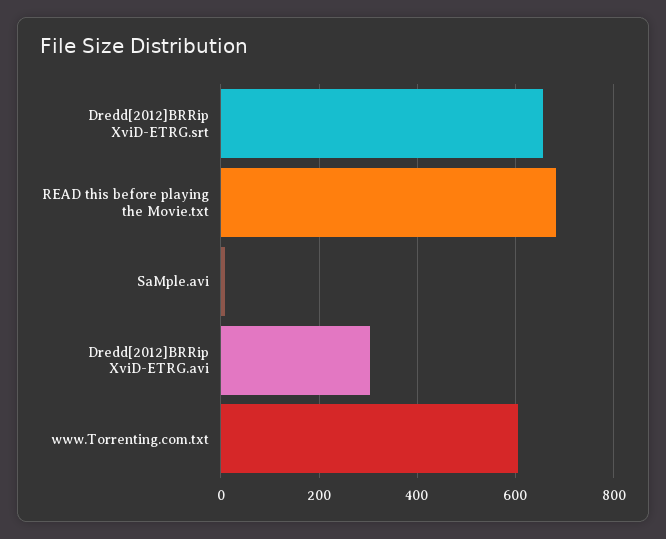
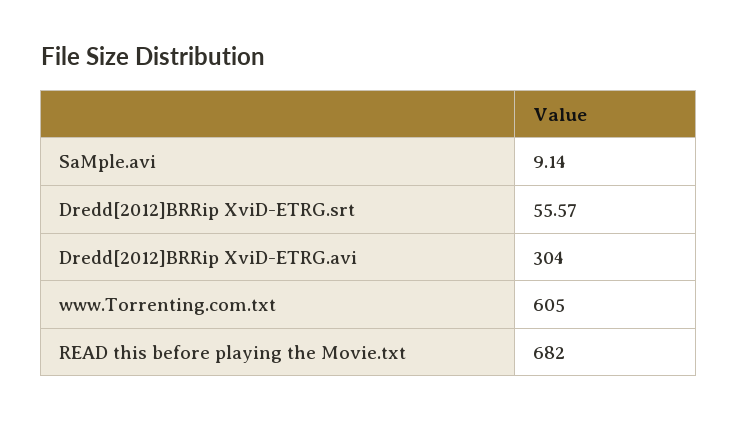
  {
-   "Dredd[2012]BRRip XviD-ETRG.srt": 660,
+   "Dredd[2012]BRRip XviD-ETRG.srt": 55.57,
    "READ this before playing the Movie.txt": 682,
    "SaMple.avi": 9.14,
    "Dredd[2012]BRRip XviD-ETRG.avi": 304,
    "www.Torrenting.com.txt": 605
  }

